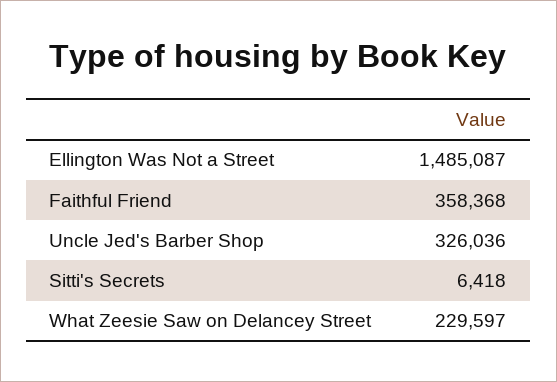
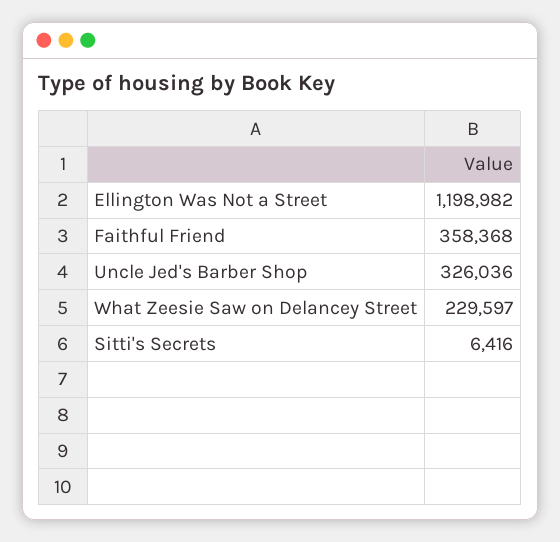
  {
-   "Ellington Was Not a Street": 1485087,
+   "Ellington Was Not a Street": 1198982,
    "Faithful Friend": 358368,
    "Uncle Jed's Barber Shop": 326036,
-   "Sitti's Secrets": 6418,
+   "Sitti's Secrets": 6416,
    "What Zeesie Saw on Delancey Street": 229597
  }

